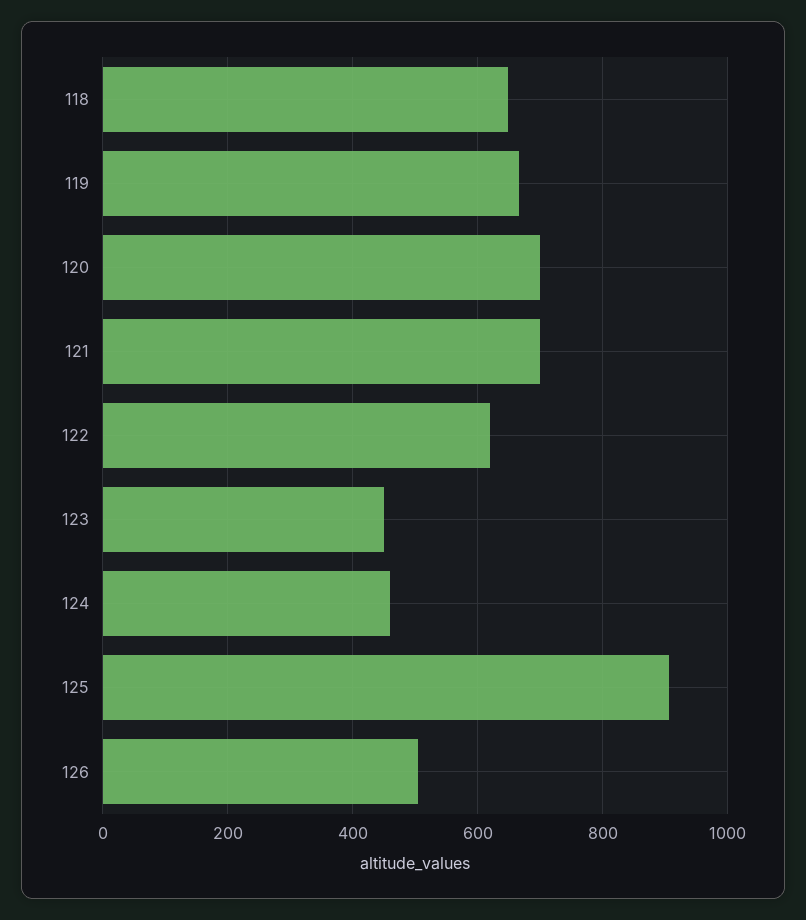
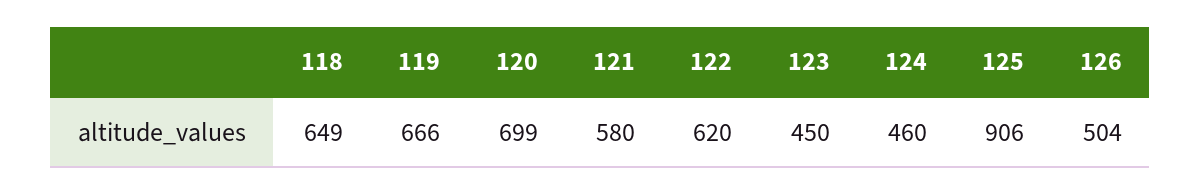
  {
    "118": 649,
    "119": 666,
    "120": 699,
-   "121": 700,
+   "121": 580,
    "122": 620,
    "123": 450,
    "124": 460,
    "125": 906,
    "126": 504
  }

